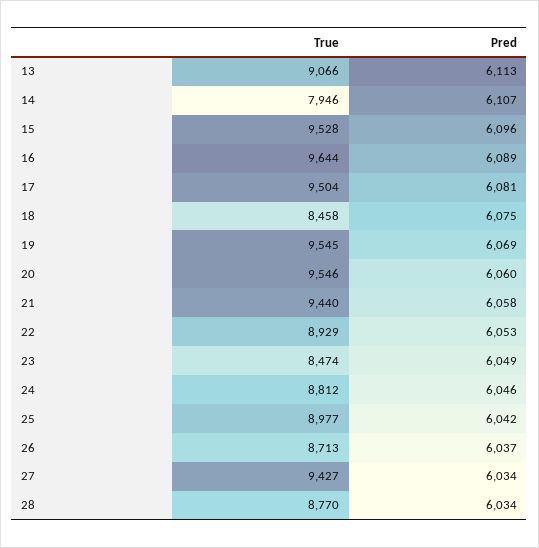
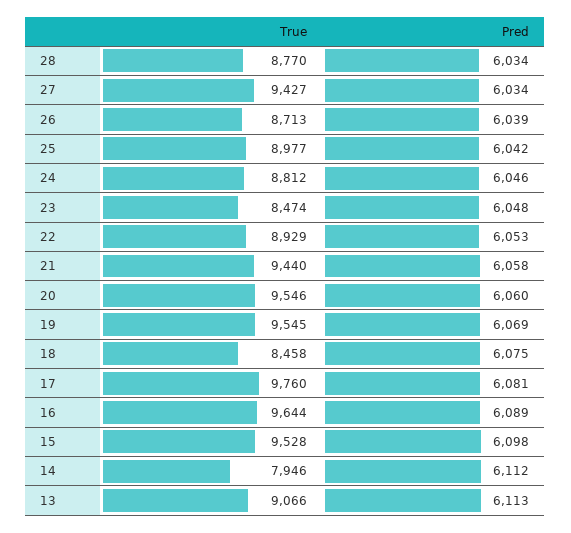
  {
    "True": {
      "13": 9066,
      "14": 7946,
      "15": 9528,
      "16": 9644,
-     "17": 9504,
+     "17": 9760,
      "18": 8458,
      "19": 9545,
      "20": 9546,
      "21": 9440,
      "22": 8929,
      "23": 8474,
      "24": 8812,
      "25": 8977,
      "26": 8713,
      "27": 9427,
      "28": 8770
    },
    "Pred": {
      "13": 6113,
-     "14": 6107,
+     "14": 6112,
-     "15": 6096,
+     "15": 6098,
      "16": 6089,
      "17": 6081,
      "18": 6075,
      "19": 6069,
      "20": 6060,
      "21": 6058,
      "22": 6053,
-     "23": 6049,
+     "23": 6048,
      "24": 6046,
      "25": 6042,
-     "26": 6037,
+     "26": 6039,
      "27": 6034,
      "28": 6034
    }
  }

